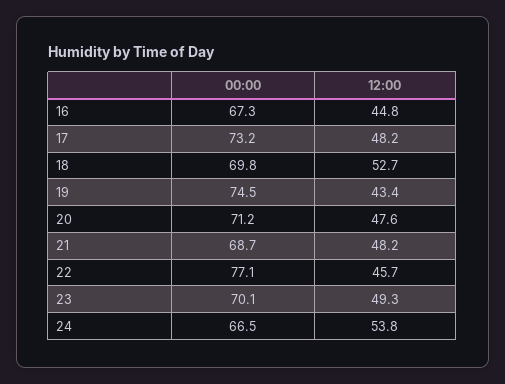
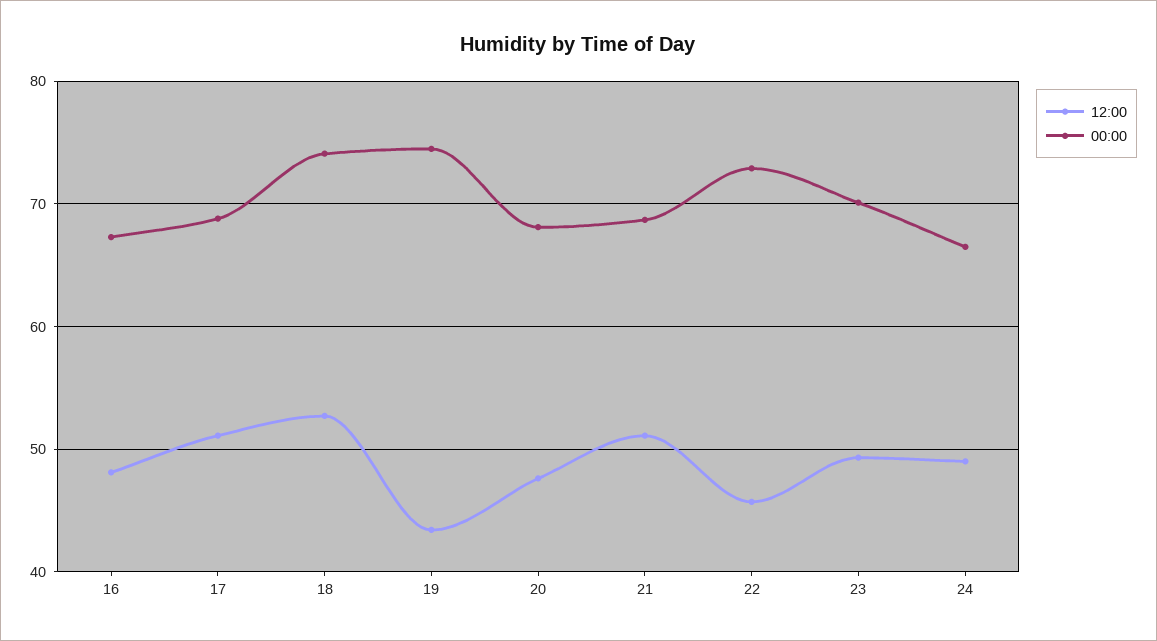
  {
    "00:00": {
      "16": 67.3,
-     "17": 73.2,
+     "17": 69,
-     "18": 69.8,
+     "18": 74,
      "19": 74.5,
-     "20": 71.2,
+     "20": 68,
      "21": 68.7,
-     "22": 77.1,
+     "22": 73,
      "23": 70.1,
      "24": 66.5
    },
    "12:00": {
-     "16": 44.8,
+     "16": 48,
-     "17": 48.2,
+     "17": 51,
      "18": 52.7,
      "19": 43.4,
      "20": 47.6,
-     "21": 48.2,
+     "21": 51,
      "22": 45.7,
      "23": 49.3,
-     "24": 53.8
+     "24": 49
    }
  }

